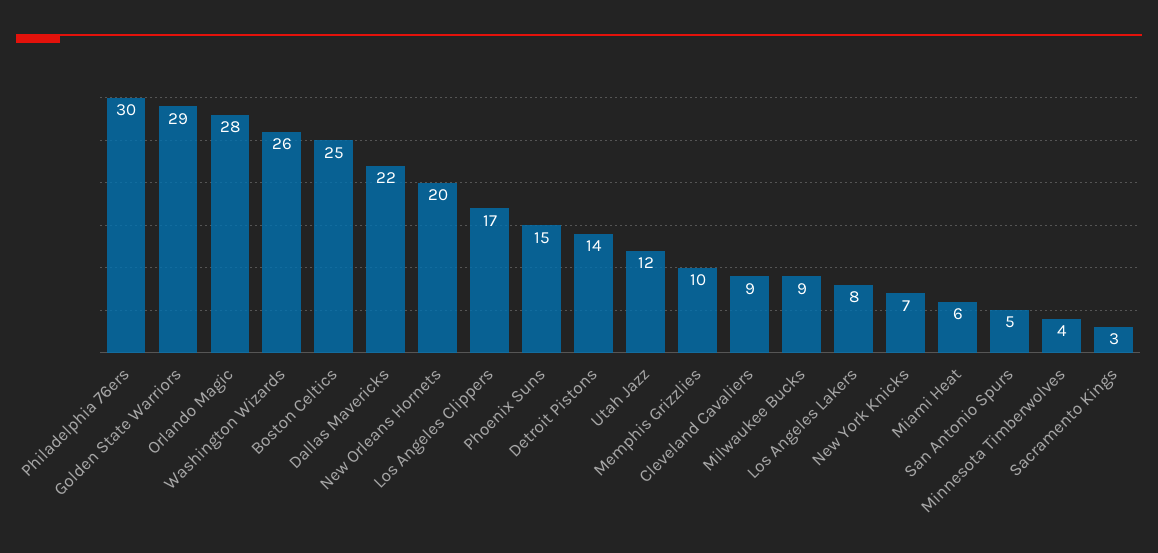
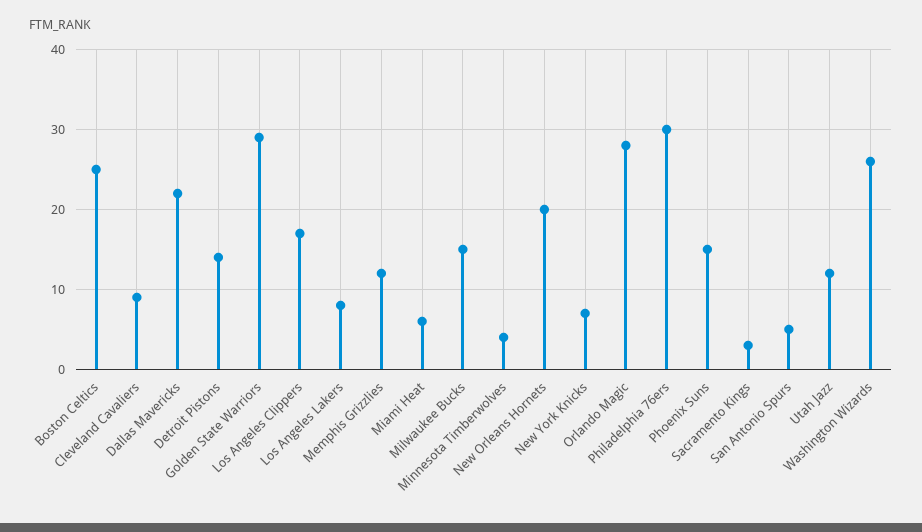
  {
    "Philadelphia 76ers": 30,
    "Golden State Warriors": 29,
    "Orlando Magic": 28,
    "Washington Wizards": 26,
    "Boston Celtics": 25,
    "Dallas Mavericks": 22,
    "New Orleans Hornets": 20,
    "Los Angeles Clippers": 17,
    "Phoenix Suns": 15,
    "Detroit Pistons": 14,
    "Utah Jazz": 12,
-   "Memphis Grizzlies": 10,
+   "Memphis Grizzlies": 12,
    "Cleveland Cavaliers": 9,
-   "Milwaukee Bucks": 9,
+   "Milwaukee Bucks": 15,
    "Los Angeles Lakers": 8,
    "New York Knicks": 7,
    "Miami Heat": 6,
    "San Antonio Spurs": 5,
    "Minnesota Timberwolves": 4,
    "Sacramento Kings": 3
  }

